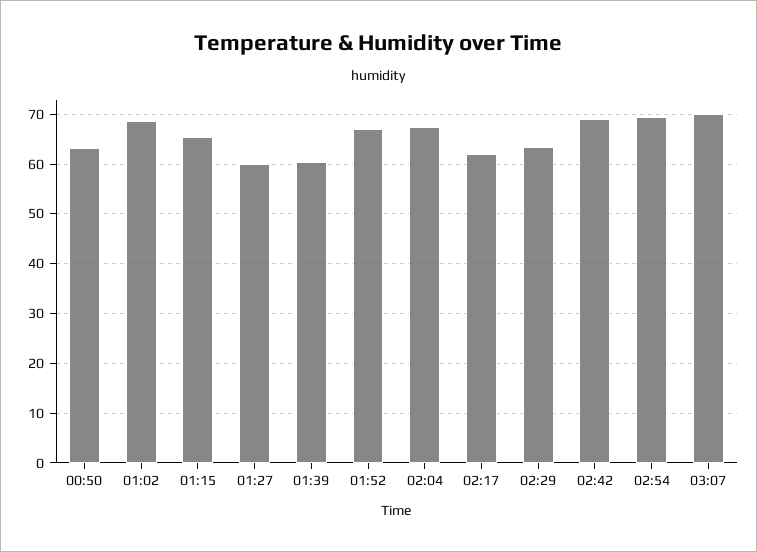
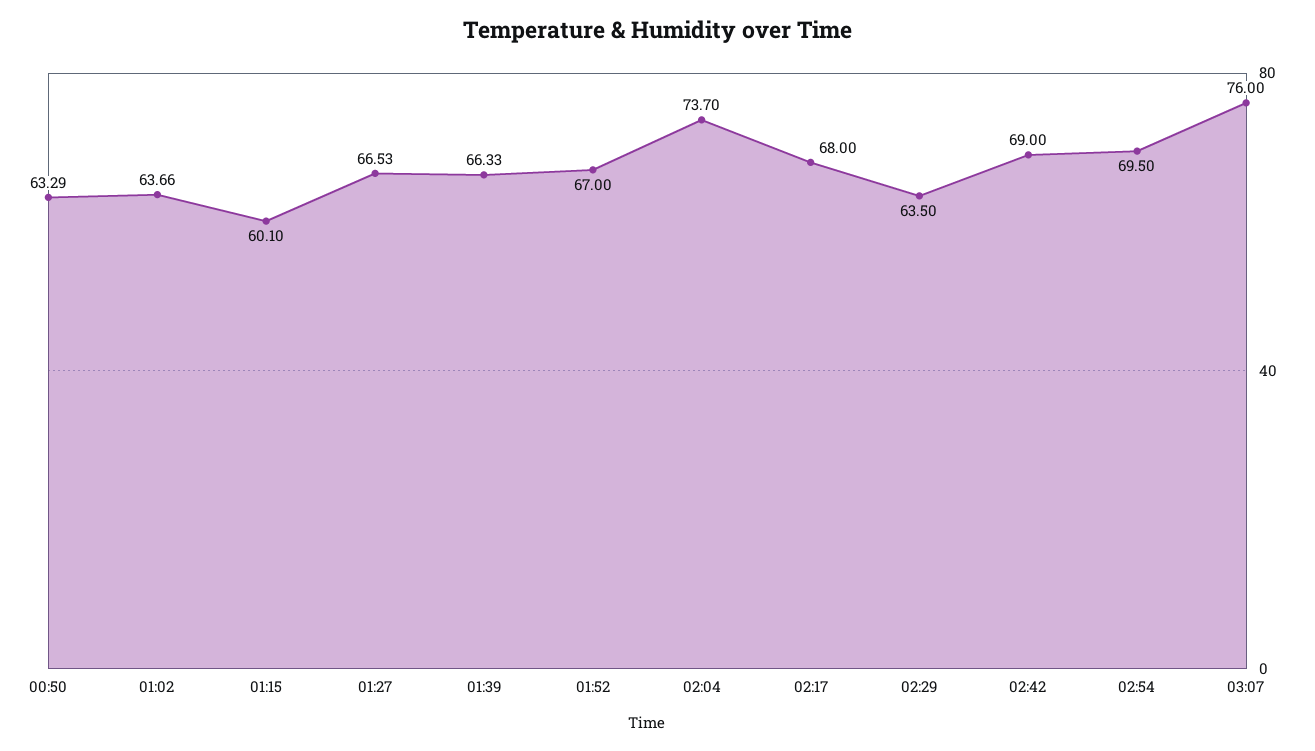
  {
    "00:50": 63.29,
-   "01:02": 68,
+   "01:02": 63.66,
-   "01:15": 66,
+   "01:15": 60.1,
-   "01:27": 60,
+   "01:27": 66.53,
-   "01:39": 60,
+   "01:39": 66.33,
    "01:52": 67,
-   "02:04": 68,
+   "02:04": 73.7,
-   "02:17": 62,
+   "02:17": 68,
    "02:29": 63.5,
    "02:42": 69,
    "02:54": 69.5,
-   "03:07": 70
+   "03:07": 76
  }

